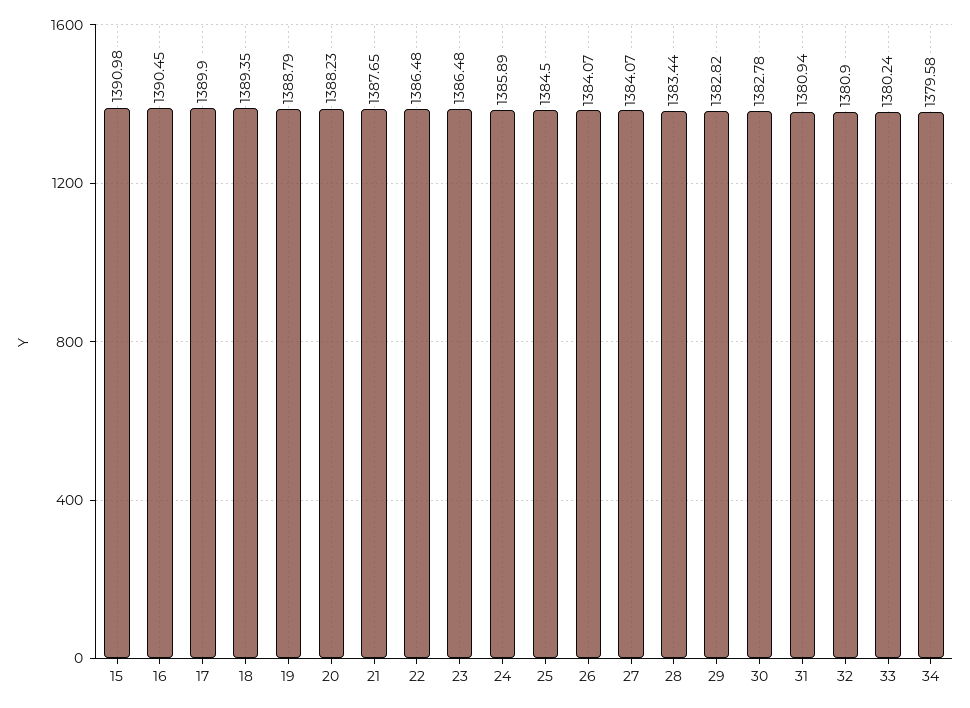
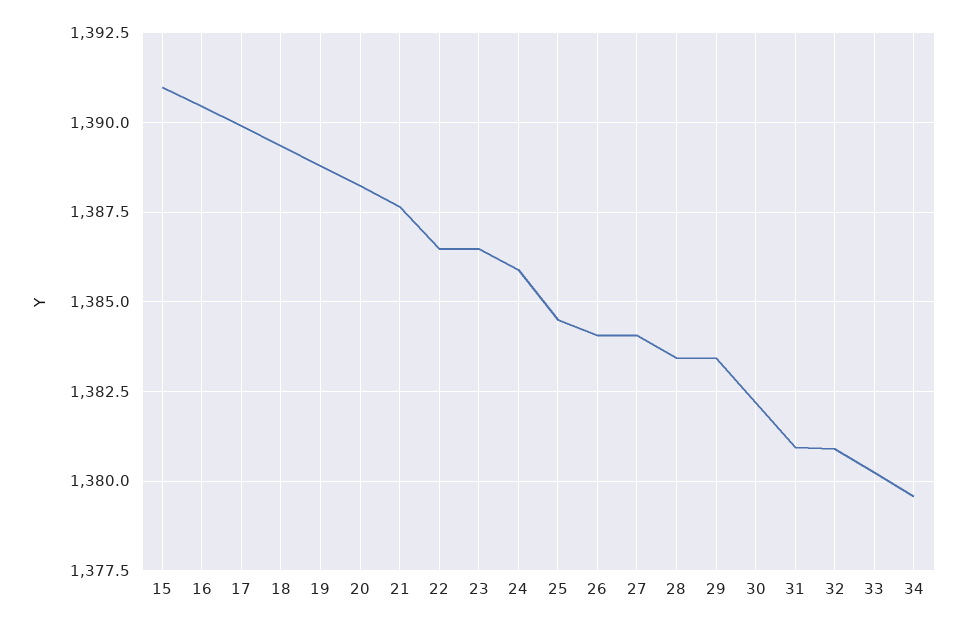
  {
    "15": 1390.98,
    "16": 1390.45,
    "17": 1389.9,
    "18": 1389.35,
    "19": 1388.79,
    "20": 1388.23,
    "21": 1387.65,
    "22": 1386.48,
    "23": 1386.48,
    "24": 1385.89,
    "25": 1384.5,
    "26": 1384.07,
    "27": 1384.07,
    "28": 1383.44,
-   "29": 1382.82,
+   "29": 1383.5,
-   "30": 1382.78,
+   "30": 1382.25,
    "31": 1380.94,
    "32": 1380.9,
    "33": 1380.24,
    "34": 1379.58
  }

